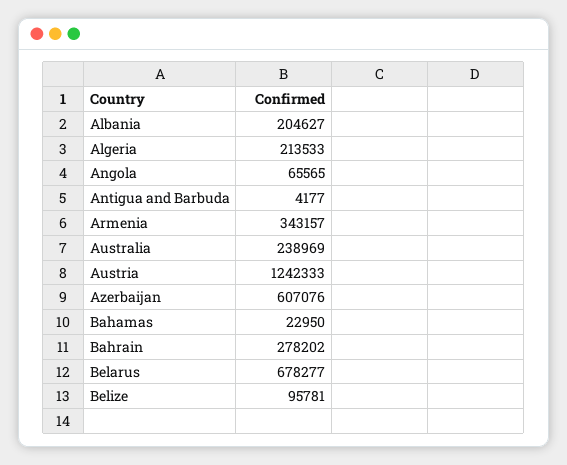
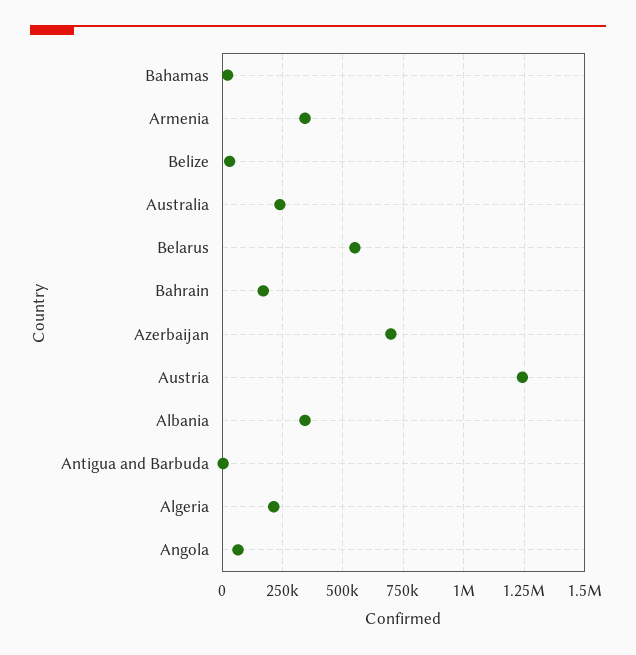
  {
-   "Albania": 204627,
+   "Albania": 350000,
    "Algeria": 213533,
    "Angola": 65565,
    "Antigua and Barbuda": 4177,
    "Armenia": 343157,
    "Australia": 238969,
    "Austria": 1242333,
-   "Azerbaijan": 607076,
+   "Azerbaijan": 700000,
    "Bahamas": 22950,
-   "Bahrain": 278202,
+   "Bahrain": 175000,
-   "Belarus": 678277,
+   "Belarus": 550000,
-   "Belize": 95781
+   "Belize": 25000
  }

